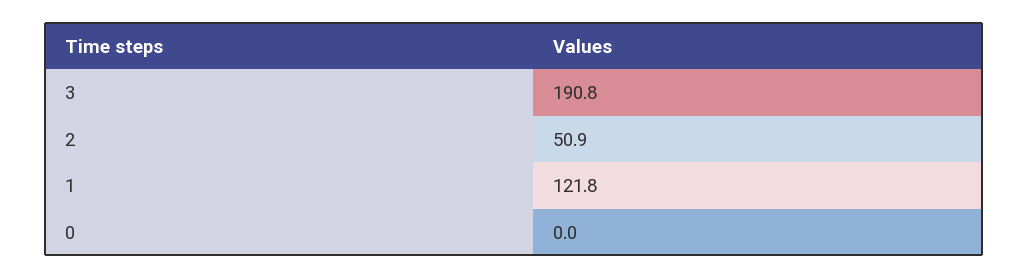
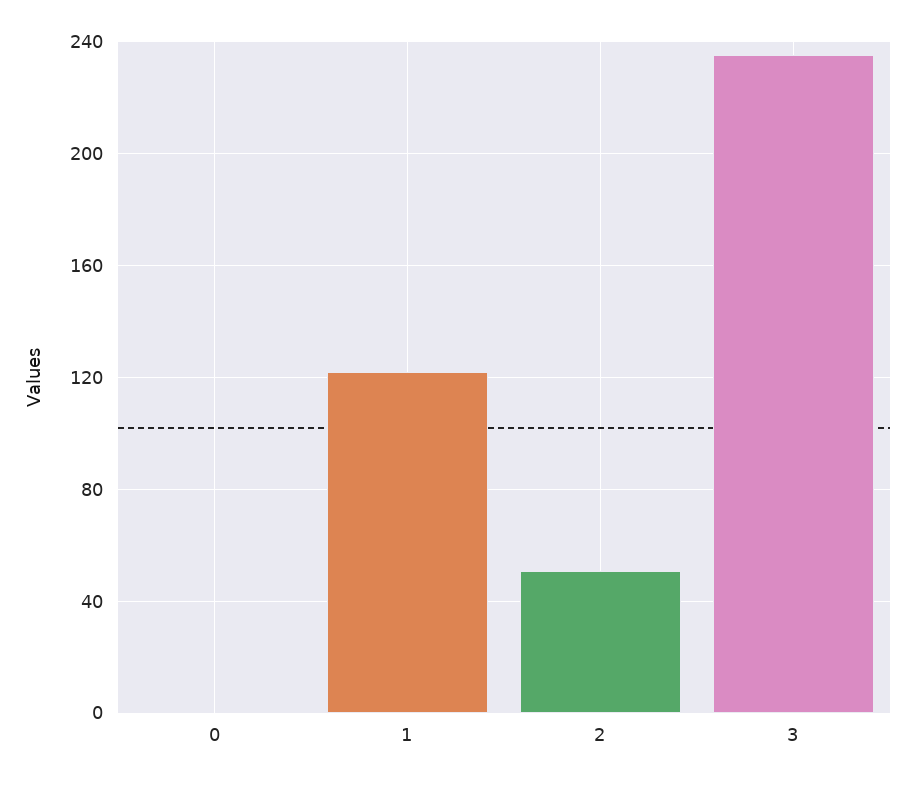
  {
-   "3": 190.8,
+   "3": 235,
    "2": 50.9,
    "1": 121.8,
    "0": 0
  }

